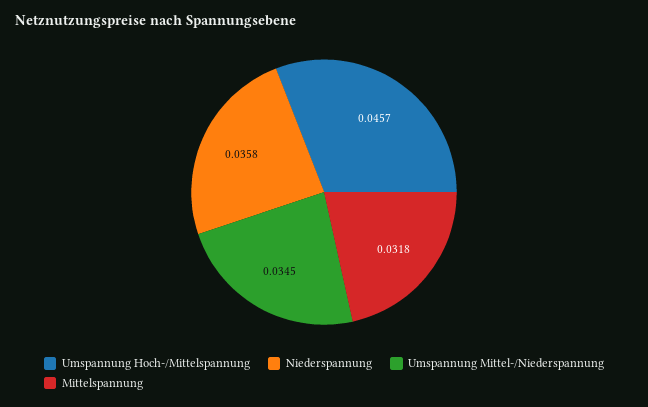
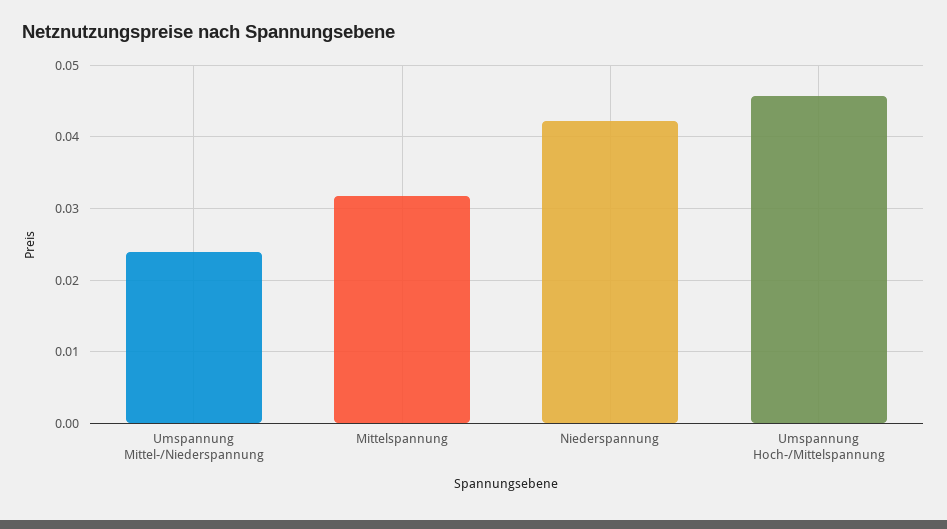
  {
    "Umspannung Hoch-/Mittelspannung": 0.0457,
-   "Niederspannung": 0.0358,
+   "Niederspannung": 0.042,
-   "Umspannung Mittel-/Niederspannung": 0.0345,
+   "Umspannung Mittel-/Niederspannung": 0.024,
    "Mittelspannung": 0.0318
  }

